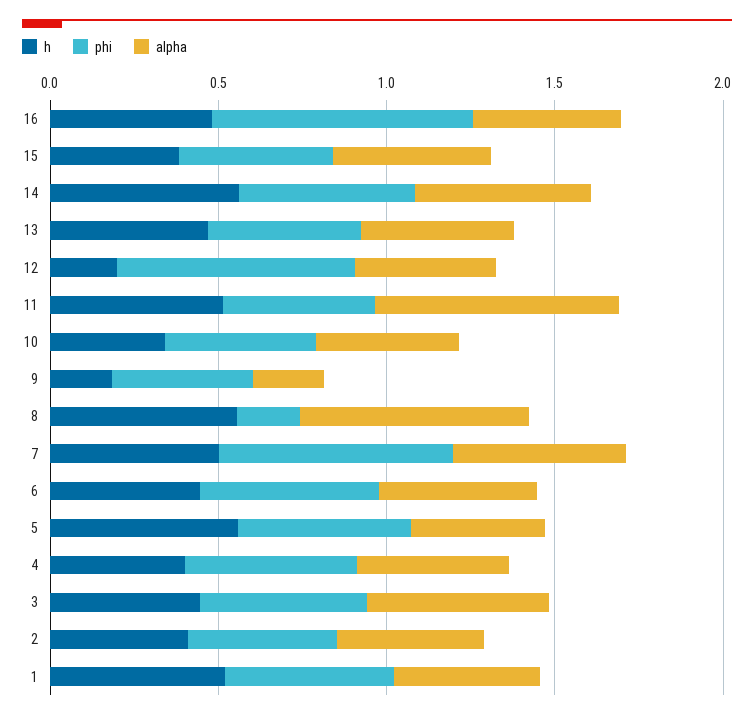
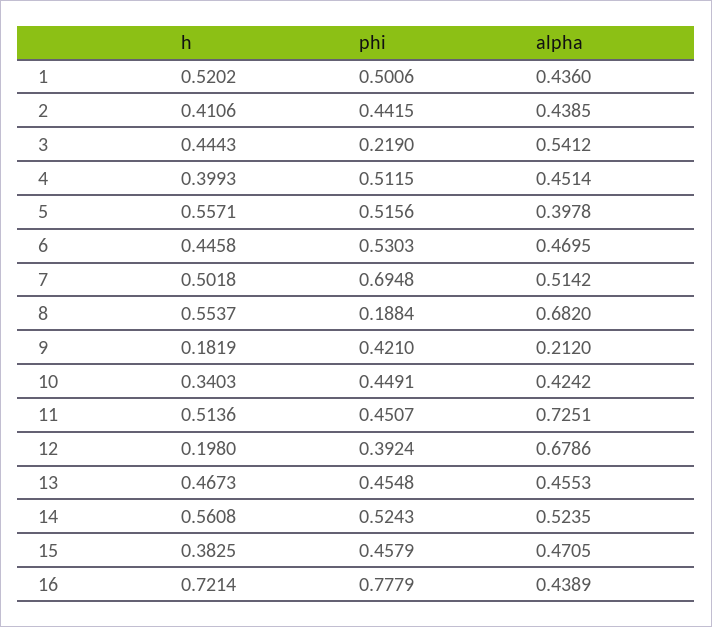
  {
    "h": {
-     "16": 0.5,
+     "16": 0.7214,
      "15": 0.3825,
      "14": 0.5608,
      "13": 0.4673,
      "12": 0.198,
      "11": 0.5136,
      "10": 0.3403,
      "9": 0.1819,
      "8": 0.5537,
      "7": 0.5018,
      "6": 0.4458,
      "5": 0.5571,
      "4": 0.3993,
      "3": 0.4443,
      "2": 0.4106,
      "1": 0.5202
    },
    "phi": {
      "16": 0.7779,
      "15": 0.4579,
      "14": 0.5243,
      "13": 0.4548,
-     "12": 0.7,
+     "12": 0.3924,
      "11": 0.4507,
      "10": 0.4491,
      "9": 0.421,
      "8": 0.1884,
      "7": 0.6948,
      "6": 0.5303,
      "5": 0.5156,
      "4": 0.5115,
-     "3": 0.5,
+     "3": 0.219,
      "2": 0.4415,
      "1": 0.5006
    },
    "alpha": {
      "16": 0.4389,
      "15": 0.4705,
      "14": 0.5235,
      "13": 0.4553,
-     "12": 0.4,
+     "12": 0.6786,
      "11": 0.7251,
      "10": 0.4242,
      "9": 0.212,
      "8": 0.682,
      "7": 0.5142,
      "6": 0.4695,
      "5": 0.3978,
      "4": 0.4514,
      "3": 0.5412,
      "2": 0.4385,
      "1": 0.436
    }
  }

